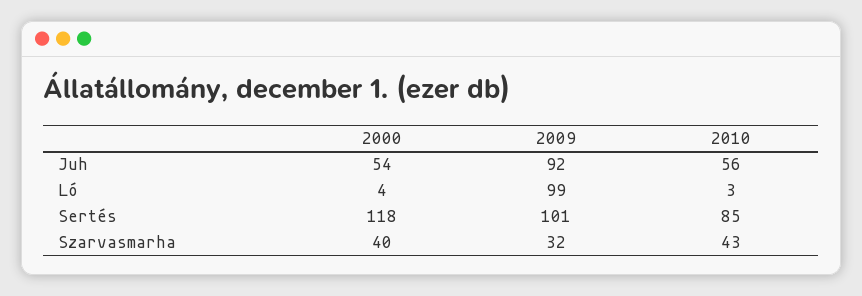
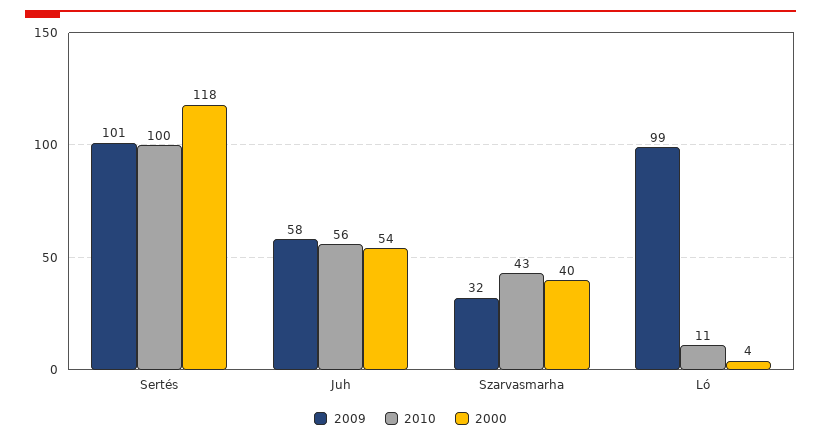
  {
    "2000": {
      "Juh": 54,
      "Ló": 4,
      "Sertés": 118,
      "Szarvasmarha": 40
    },
    "2009": {
-     "Juh": 92,
+     "Juh": 58,
      "Ló": 99,
      "Sertés": 101,
      "Szarvasmarha": 32
    },
    "2010": {
      "Juh": 56,
-     "Ló": 3,
+     "Ló": 11,
-     "Sertés": 85,
+     "Sertés": 100,
      "Szarvasmarha": 43
    }
  }

